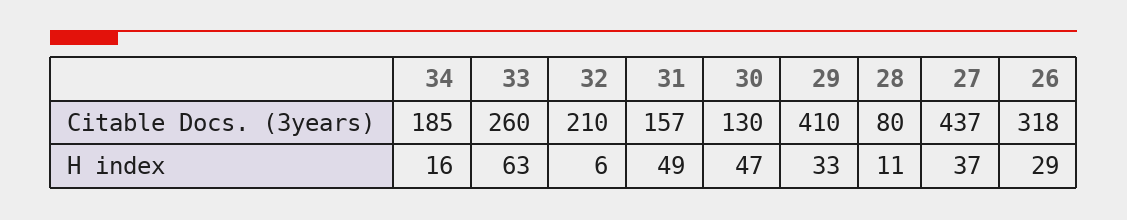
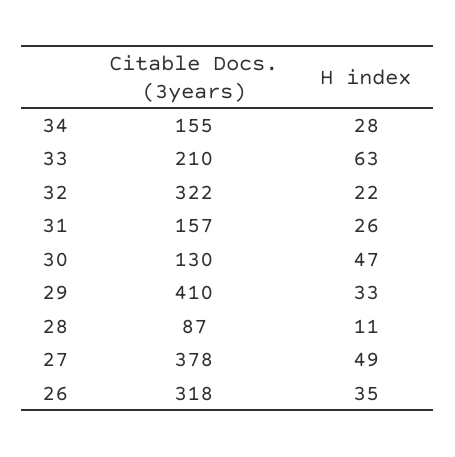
  {
    "34": {
-     "Citable Docs. (3years)": 185,
+     "Citable Docs. (3years)": 155,
-     "H index": 16
+     "H index": 28
    },
    "33": {
-     "Citable Docs. (3years)": 260,
+     "Citable Docs. (3years)": 210,
      "H index": 63
    },
    "32": {
-     "Citable Docs. (3years)": 210,
+     "Citable Docs. (3years)": 322,
-     "H index": 6
+     "H index": 22
    },
    "31": {
      "Citable Docs. (3years)": 157,
-     "H index": 49
+     "H index": 26
    },
    "30": {
      "Citable Docs. (3years)": 130,
      "H index": 47
    },
    "29": {
      "Citable Docs. (3years)": 410,
      "H index": 33
    },
    "28": {
-     "Citable Docs. (3years)": 80,
+     "Citable Docs. (3years)": 87,
      "H index": 11
    },
    "27": {
-     "Citable Docs. (3years)": 437,
+     "Citable Docs. (3years)": 378,
-     "H index": 37
+     "H index": 49
    },
    "26": {
      "Citable Docs. (3years)": 318,
-     "H index": 29
+     "H index": 35
    }
  }

